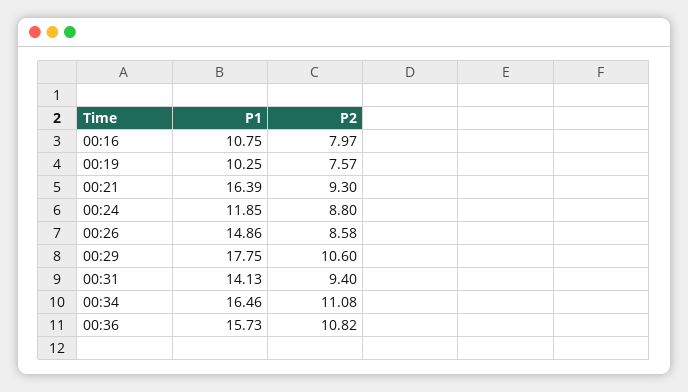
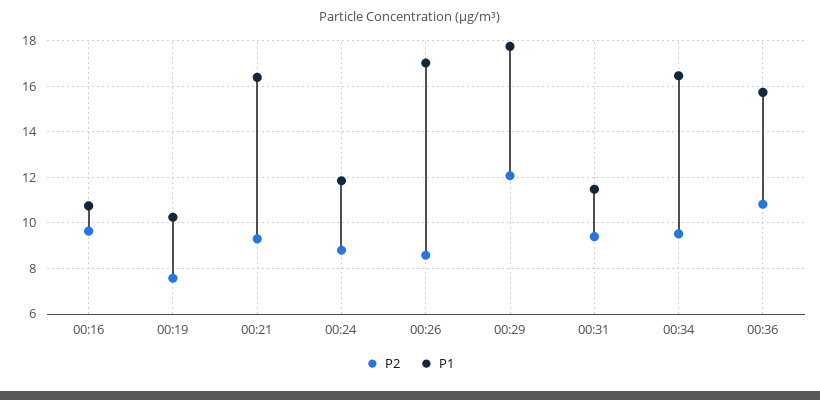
  {
    "P1": {
      "00:16": 10.75,
      "00:19": 10.25,
      "00:21": 16.39,
      "00:24": 11.85,
-     "00:26": 14.86,
+     "00:26": 17,
      "00:29": 17.75,
-     "00:31": 14.13,
+     "00:31": 11.5,
      "00:34": 16.46,
      "00:36": 15.73
    },
    "P2": {
-     "00:16": 7.97,
+     "00:16": 9.5,
      "00:19": 7.57,
      "00:21": 9.3,
      "00:24": 8.8,
      "00:26": 8.58,
-     "00:29": 10.6,
+     "00:29": 12,
      "00:31": 9.4,
-     "00:34": 11.08,
+     "00:34": 9.5,
      "00:36": 10.82
    }
  }

